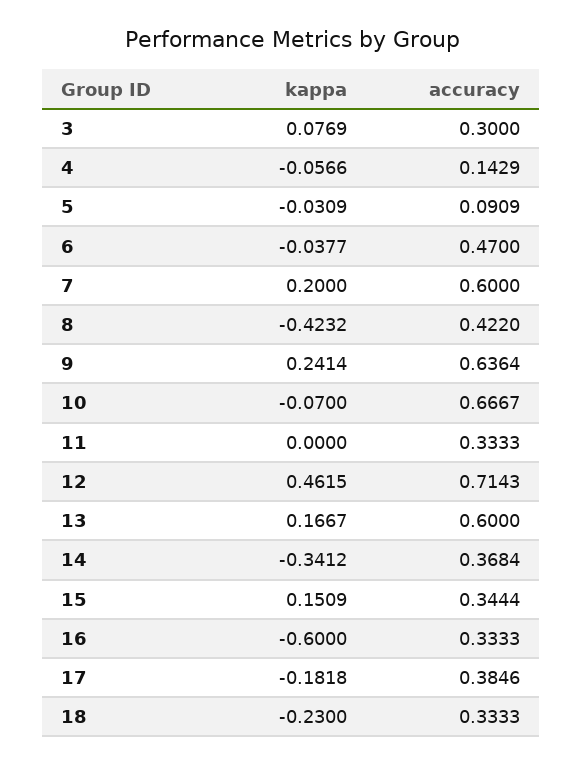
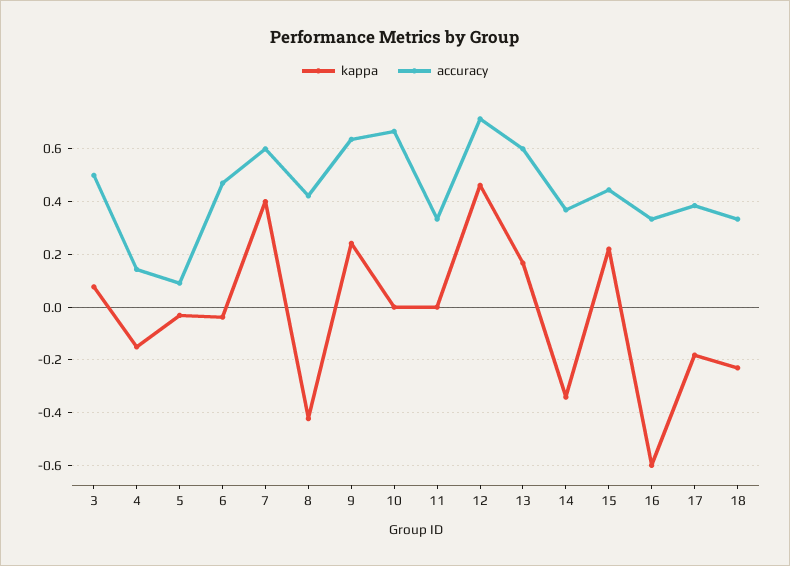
  {
    "kappa": {
      "3": 0.0769,
-     "4": -0.0566,
+     "4": -0.15,
      "5": -0.0309,
      "6": -0.0377,
-     "7": 0.2,
+     "7": 0.4,
      "8": -0.4232,
      "9": 0.2414,
-     "10": -0.07,
+     "10": 0,
      "11": 0,
      "12": 0.4615,
      "13": 0.1667,
      "14": -0.3412,
-     "15": 0.1509,
+     "15": 0.225,
      "16": -0.6,
      "17": -0.1818,
      "18": -0.23
    },
    "accuracy": {
-     "3": 0.3,
+     "3": 0.5,
      "4": 0.1429,
      "5": 0.0909,
      "6": 0.47,
      "7": 0.6,
      "8": 0.422,
      "9": 0.6364,
      "10": 0.6667,
      "11": 0.3333,
      "12": 0.7143,
      "13": 0.6,
      "14": 0.3684,
-     "15": 0.3444,
+     "15": 0.45,
      "16": 0.3333,
      "17": 0.3846,
      "18": 0.3333
    }
  }

